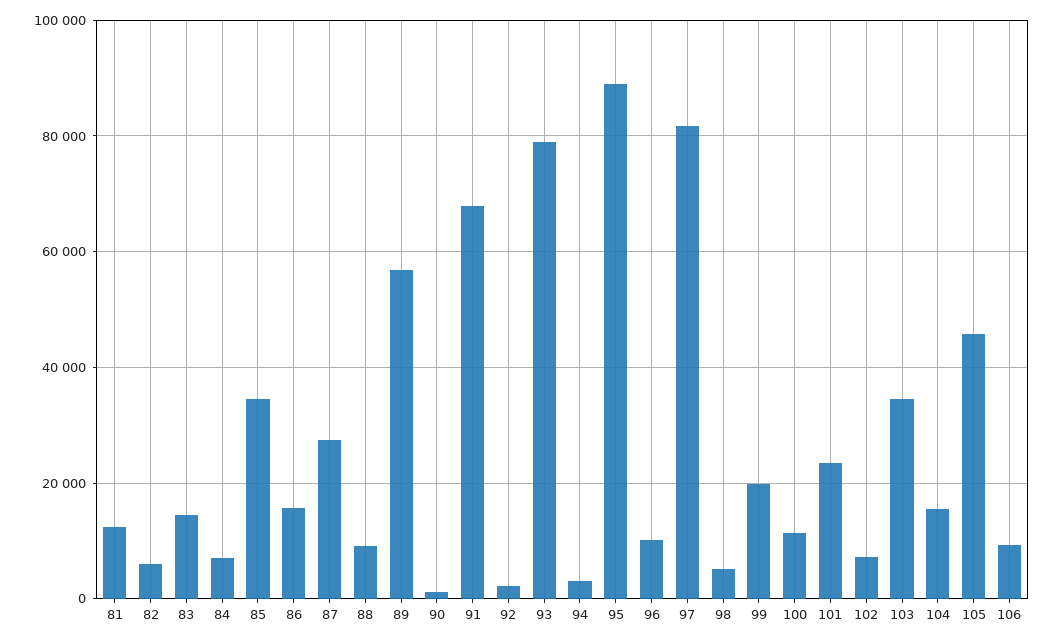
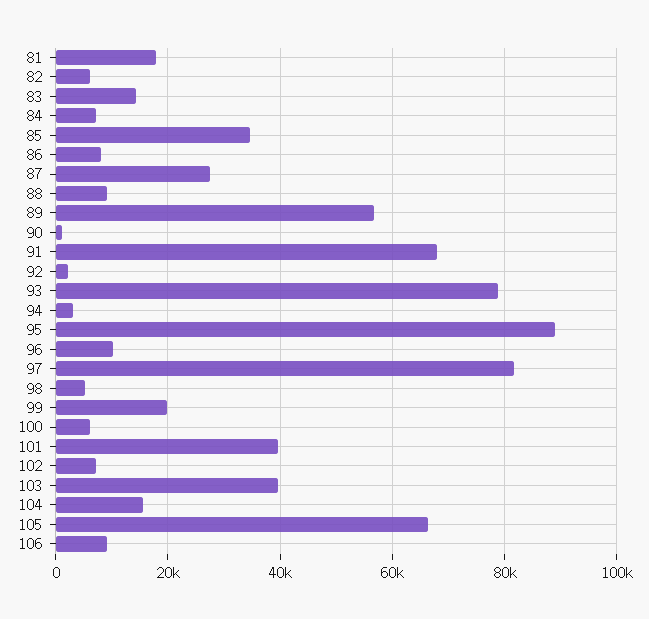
  {
-   "81": 12000,
+   "81": 18000,
    "82": 6000,
    "83": 14000,
    "84": 8000,
    "85": 34000,
-   "86": 16000,
+   "86": 8000,
    "87": 28000,
    "88": 10000,
    "89": 56000,
    "90": 2000,
    "91": 68000,
    "92": 2000,
    "93": 78000,
    "94": 4000,
    "95": 90000,
    "96": 10000,
    "97": 82000,
    "98": 6000,
    "99": 20000,
-   "100": 12000,
+   "100": 6000,
-   "101": 24000,
+   "101": 40000,
    "102": 8000,
-   "103": 34000,
+   "103": 40000,
    "104": 16000,
-   "105": 46000,
+   "105": 66000,
    "106": 10000
  }

